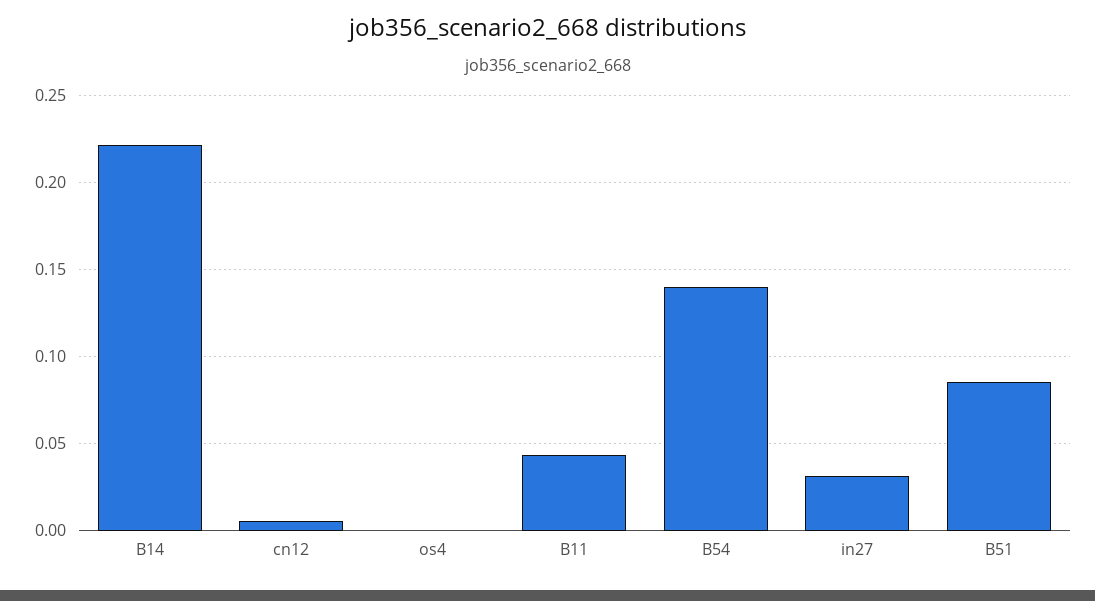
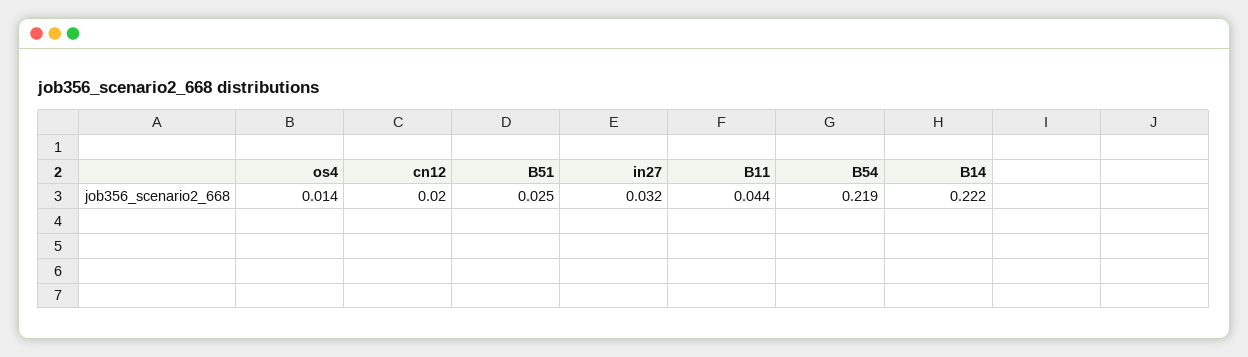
  {
    "B14": 0.222,
-   "cn12": 0.005,
+   "cn12": 0.02,
-   "os4": 0,
+   "os4": 0.014,
    "B11": 0.044,
-   "B54": 0.14,
+   "B54": 0.219,
    "in27": 0.032,
-   "B51": 0.085
+   "B51": 0.025
  }

